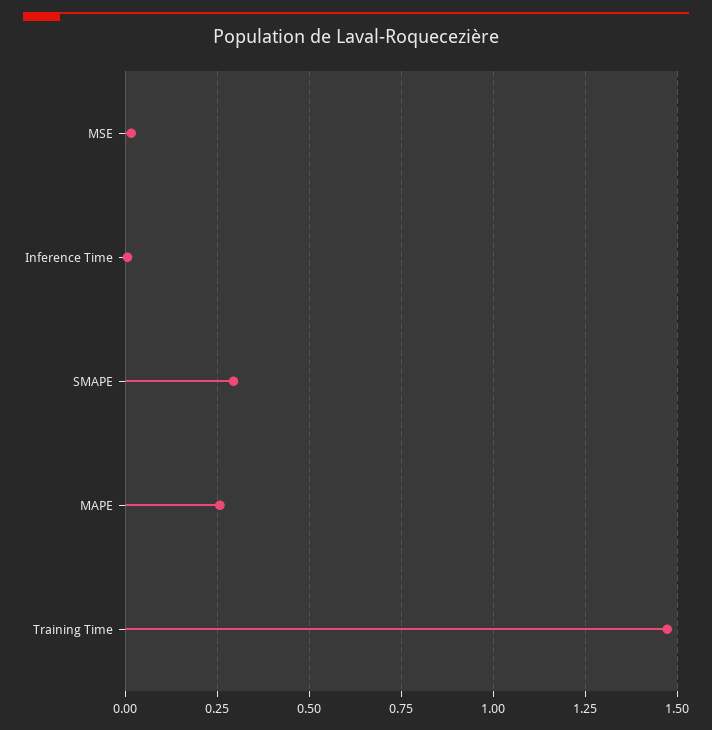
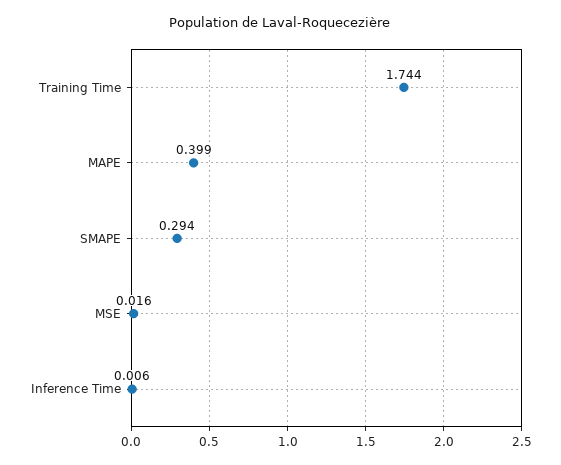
  {
    "MSE": 0.016,
    "Inference Time": 0.006,
    "SMAPE": 0.294,
-   "MAPE": 0.25,
+   "MAPE": 0.399,
-   "Training Time": 1.475
+   "Training Time": 1.744
  }

